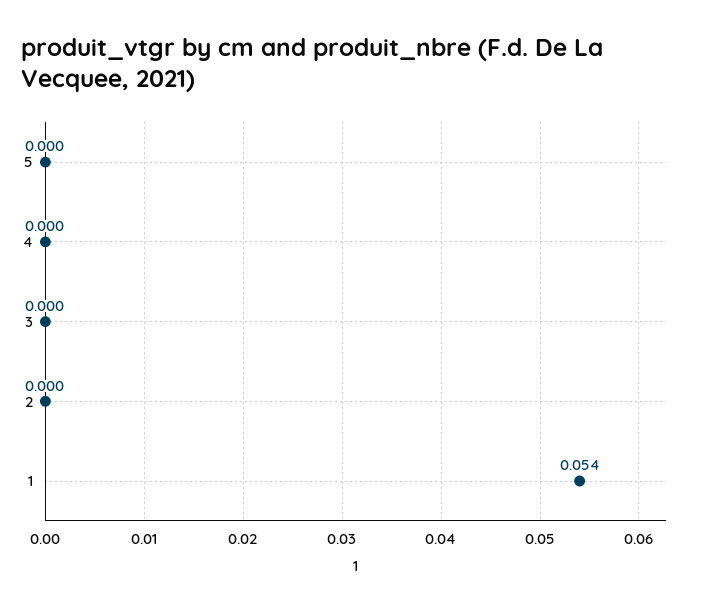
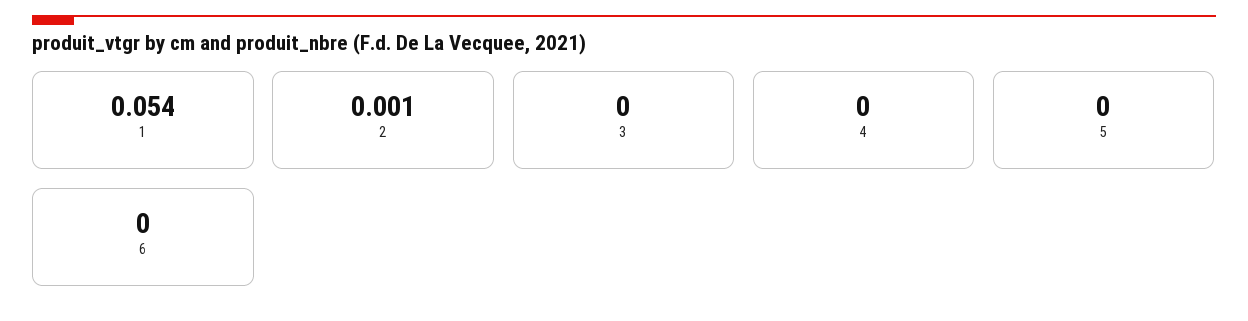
  {
    "5": 0,
    "4": 0,
    "3": 0,
-   "2": 0,
+   "2": 0.001,
-   "1": 0.054
+   "1": 0.054,
+   "6": 0
  }

